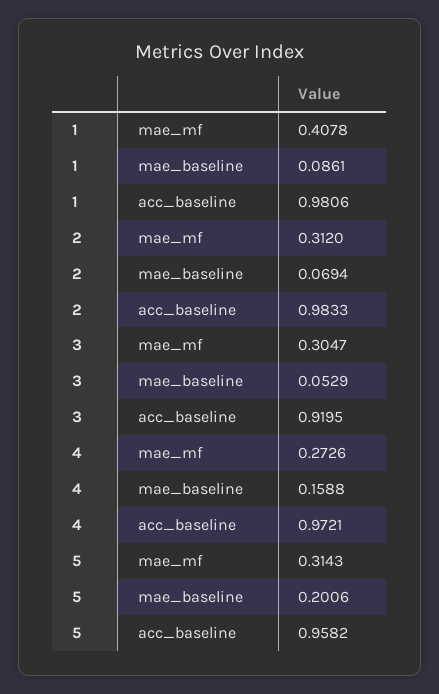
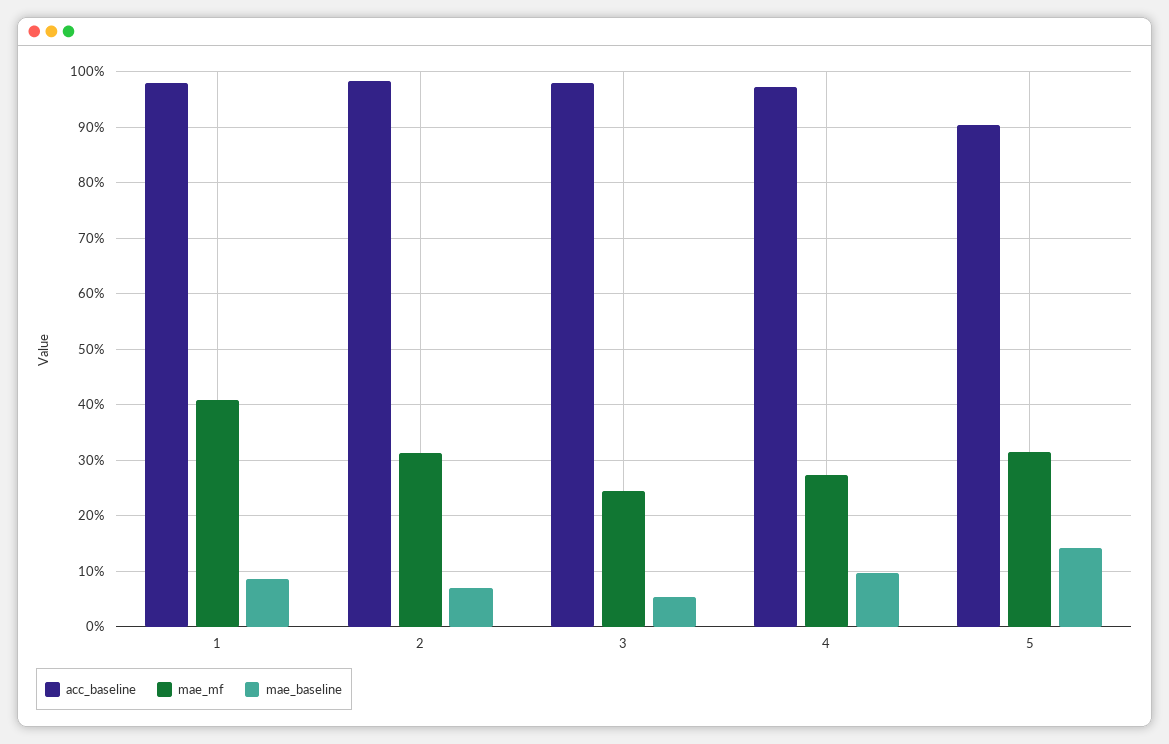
  {
    "mae_mf": {
      "1": 0.4078,
      "2": 0.312,
-     "3": 0.3047,
+     "3": 0.24,
      "4": 0.2726,
      "5": 0.3143
    },
    "mae_baseline": {
      "1": 0.0861,
      "2": 0.0694,
      "3": 0.0529,
-     "4": 0.1588,
+     "4": 0.1,
-     "5": 0.2006
+     "5": 0.14
    },
    "acc_baseline": {
      "1": 0.9806,
      "2": 0.9833,
-     "3": 0.9195,
+     "3": 0.98,
      "4": 0.9721,
-     "5": 0.9582
+     "5": 0.9
    }
  }

